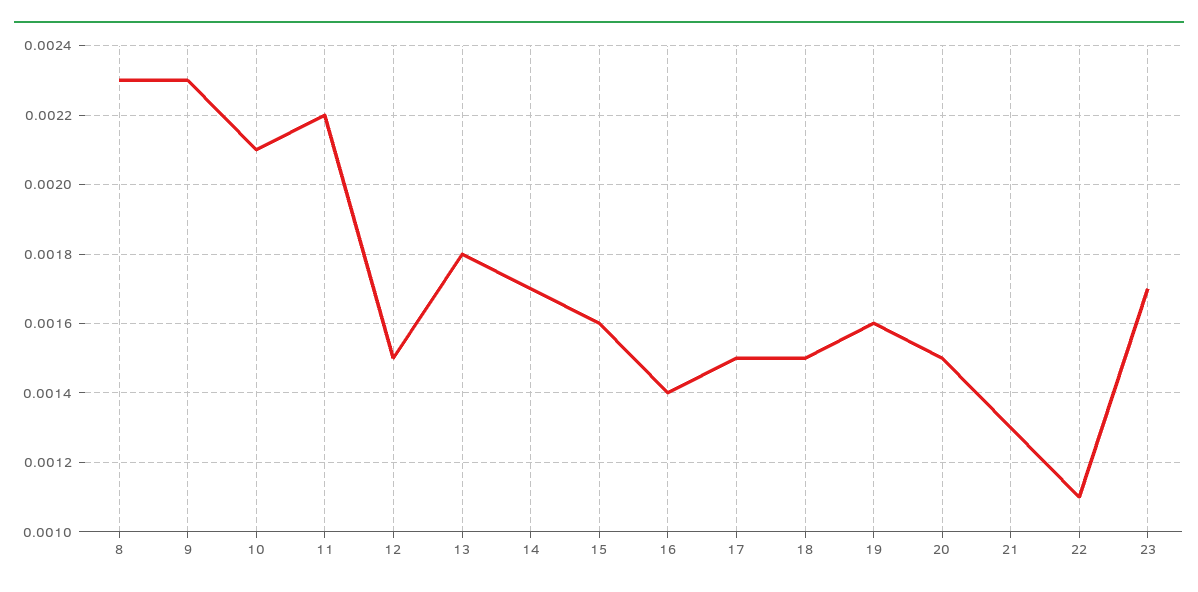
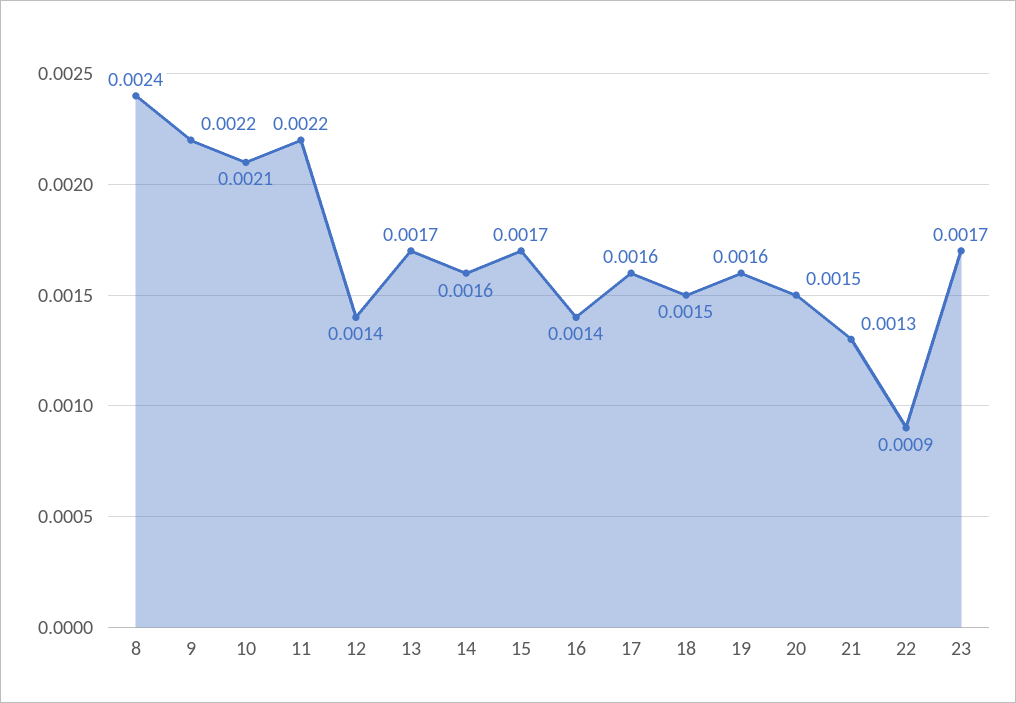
  {
-   "8": 0.0023,
+   "8": 0.0024,
-   "9": 0.0023,
+   "9": 0.0022,
    "10": 0.0021,
    "11": 0.0022,
-   "12": 0.0015,
+   "12": 0.0014,
-   "13": 0.0018,
+   "13": 0.0017,
-   "14": 0.0017,
+   "14": 0.0016,
-   "15": 0.0016,
+   "15": 0.0017,
    "16": 0.0014,
-   "17": 0.0015,
+   "17": 0.0016,
    "18": 0.0015,
    "19": 0.0016,
    "20": 0.0015,
    "21": 0.0013,
-   "22": 0.0011,
+   "22": 0.0009,
    "23": 0.0017
  }

